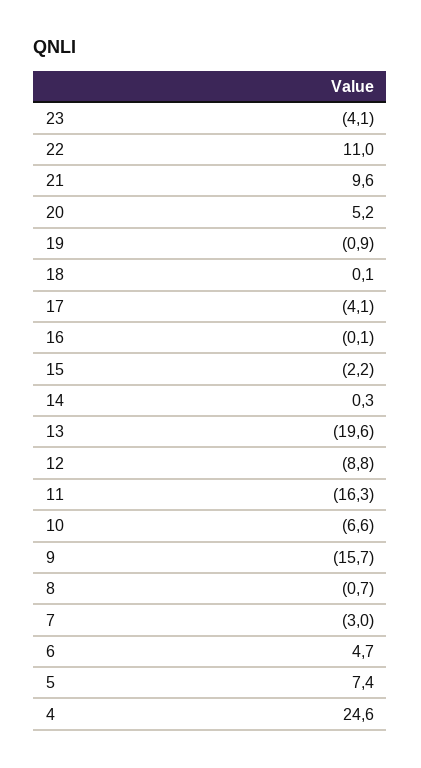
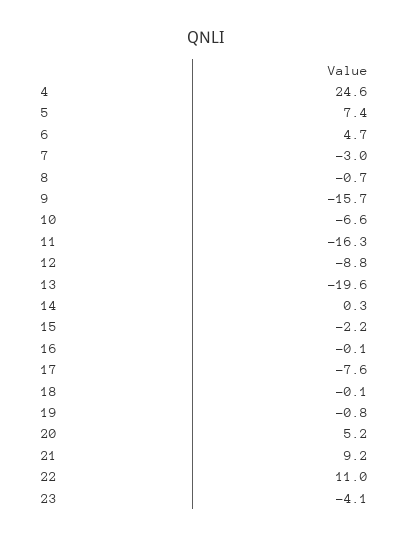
  {
    "23": -4.1,
    "22": 11,
-   "21": 9.6,
+   "21": 9.2,
    "20": 5.2,
-   "19": -0.9,
+   "19": -0.8,
-   "18": 0.1,
+   "18": -0.1,
-   "17": -4.1,
+   "17": -7.6,
    "16": -0.1,
    "15": -2.2,
    "14": 0.3,
    "13": -19.6,
    "12": -8.8,
    "11": -16.3,
    "10": -6.6,
    "9": -15.7,
    "8": -0.7,
    "7": -3,
    "6": 4.7,
    "5": 7.4,
    "4": 24.6
  }

